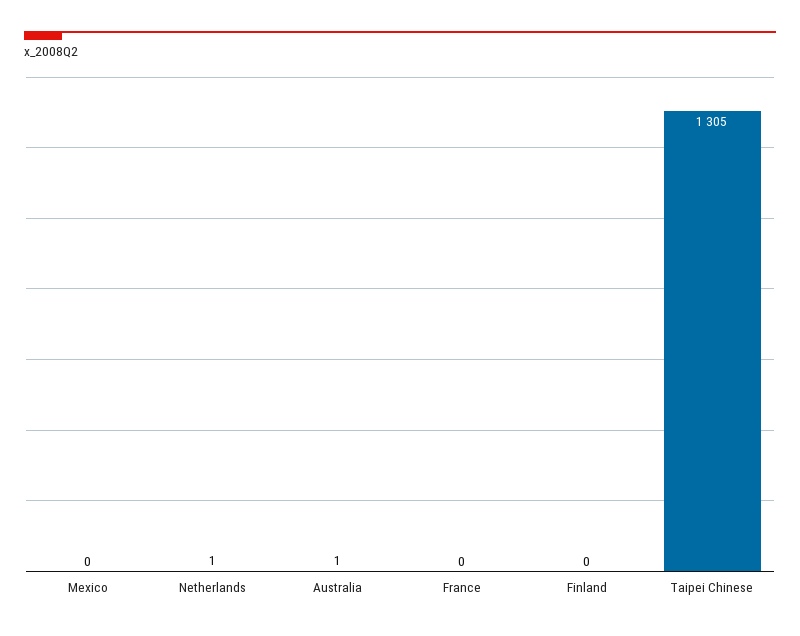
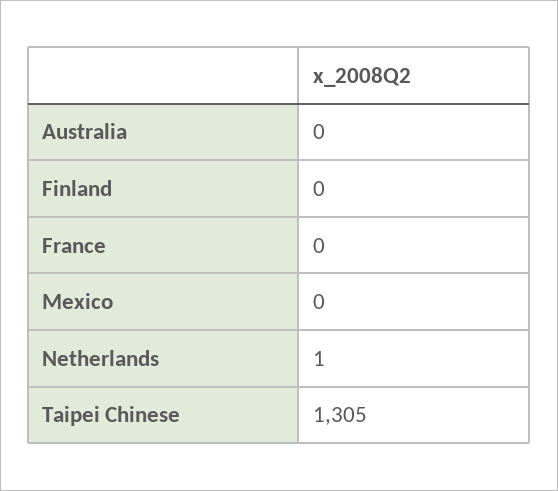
  {
    "Mexico": 0,
    "Netherlands": 1,
-   "Australia": 1,
+   "Australia": 0,
    "France": 0,
    "Finland": 0,
    "Taipei Chinese": 1305
  }

